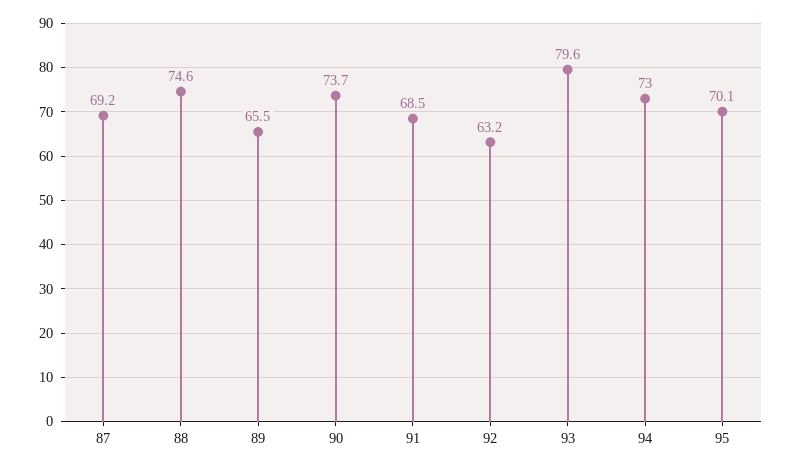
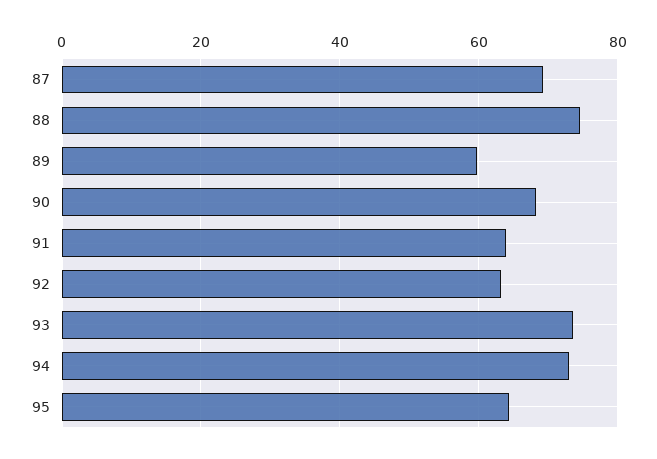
  {
    "87": 69.2,
    "88": 74.6,
-   "89": 65.5,
+   "89": 60,
-   "90": 73.7,
+   "90": 68,
-   "91": 68.5,
+   "91": 64,
    "92": 63.2,
-   "93": 79.6,
+   "93": 74,
    "94": 73,
-   "95": 70.1
+   "95": 64
  }

